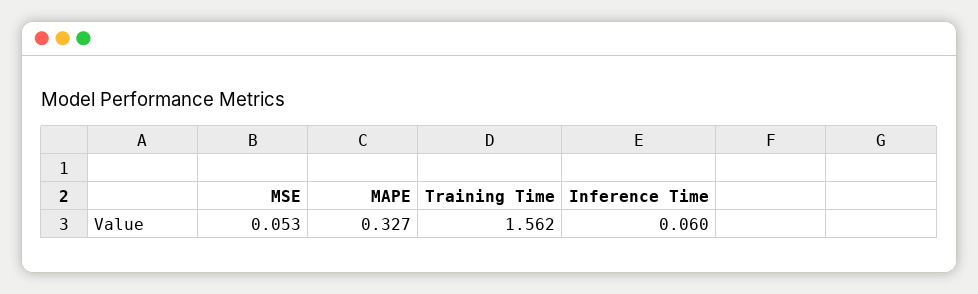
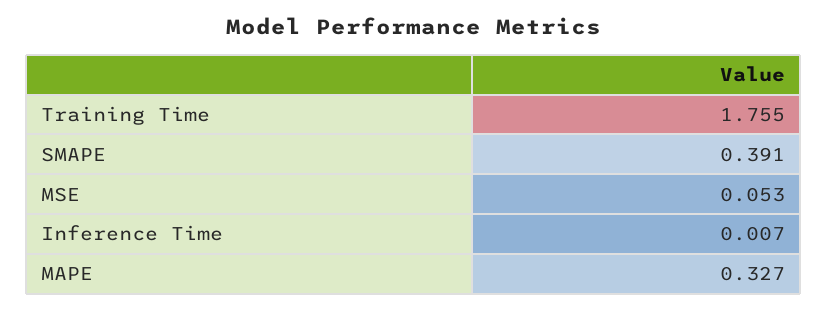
  {
    "MSE": 0.053,
    "MAPE": 0.327,
-   "Training Time": 1.562,
+   "Training Time": 1.755,
-   "Inference Time": 0.06
+   "Inference Time": 0.007,
+   "SMAPE": 0.391
  }

